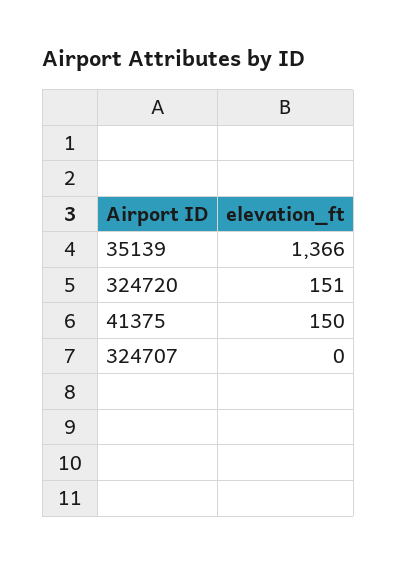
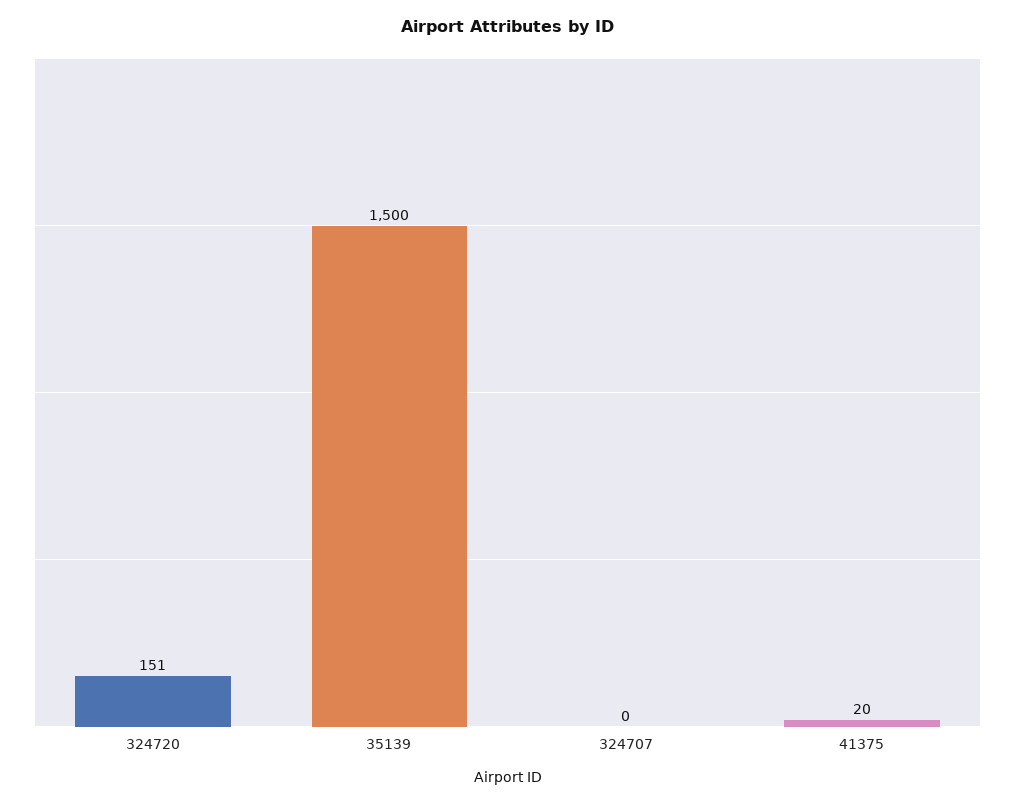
  {
-   "35139": 1366,
+   "35139": 1500,
    "324720": 151,
-   "41375": 150,
+   "41375": 20,
    "324707": 0
  }

